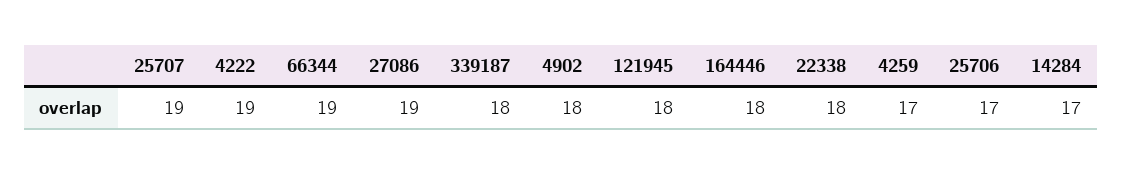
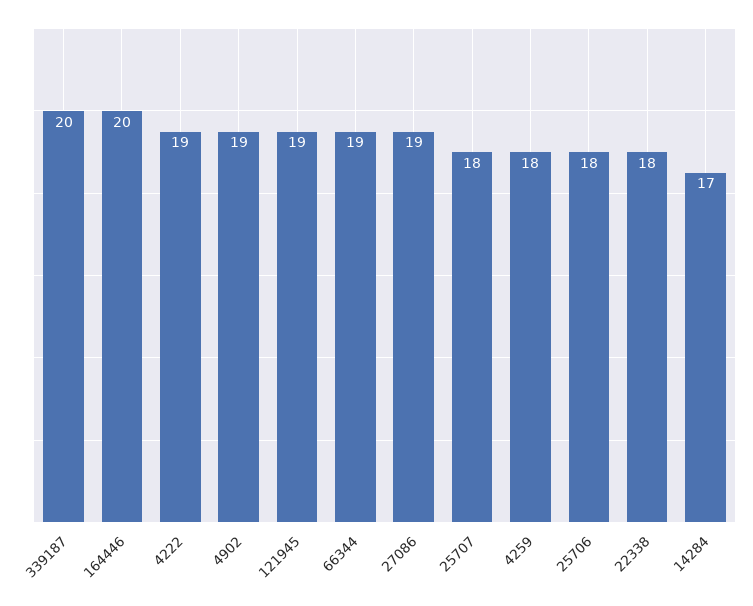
  {
-   "25707": 19,
+   "25707": 18,
    "4222": 19,
    "66344": 19,
    "27086": 19,
-   "339187": 18,
+   "339187": 20,
-   "4902": 18,
+   "4902": 19,
-   "121945": 18,
+   "121945": 19,
-   "164446": 18,
+   "164446": 20,
    "22338": 18,
-   "4259": 17,
+   "4259": 18,
-   "25706": 17,
+   "25706": 18,
    "14284": 17
  }

